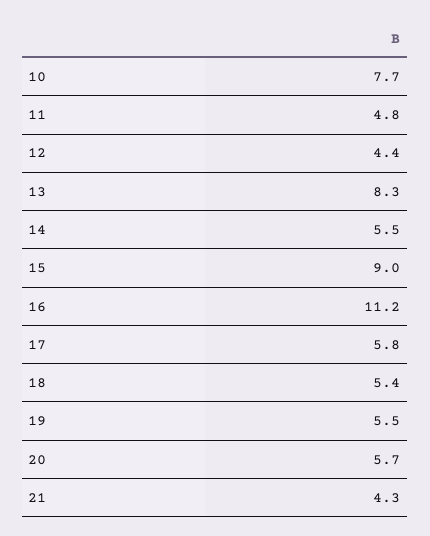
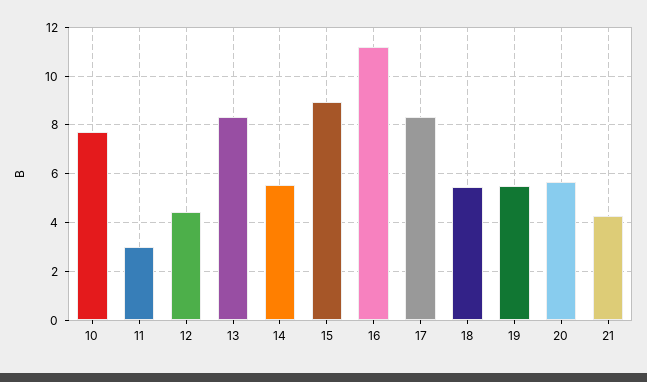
  {
    "10": 7.7,
-   "11": 4.8,
+   "11": 3,
    "12": 4.4,
    "13": 8.3,
    "14": 5.5,
    "15": 9,
    "16": 11.2,
-   "17": 5.8,
+   "17": 8.25,
    "18": 5.4,
    "19": 5.5,
    "20": 5.7,
    "21": 4.3
  }

